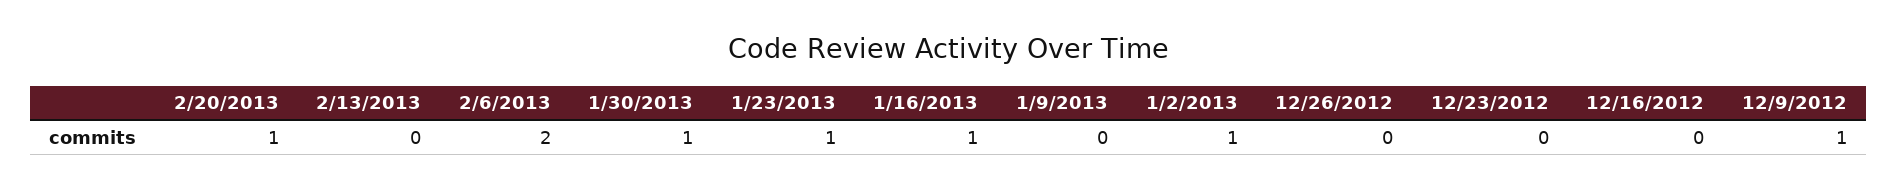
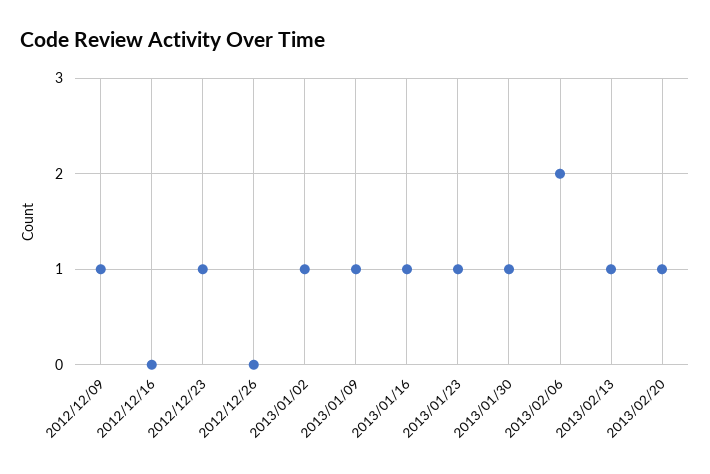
  {
    "2/20/2013": 1,
-   "2/13/2013": 0,
+   "2/13/2013": 1,
    "2/6/2013": 2,
    "1/30/2013": 1,
    "1/23/2013": 1,
    "1/16/2013": 1,
-   "1/9/2013": 0,
+   "1/9/2013": 1,
    "1/2/2013": 1,
    "12/26/2012": 0,
-   "12/23/2012": 0,
+   "12/23/2012": 1,
    "12/16/2012": 0,
    "12/9/2012": 1
  }

